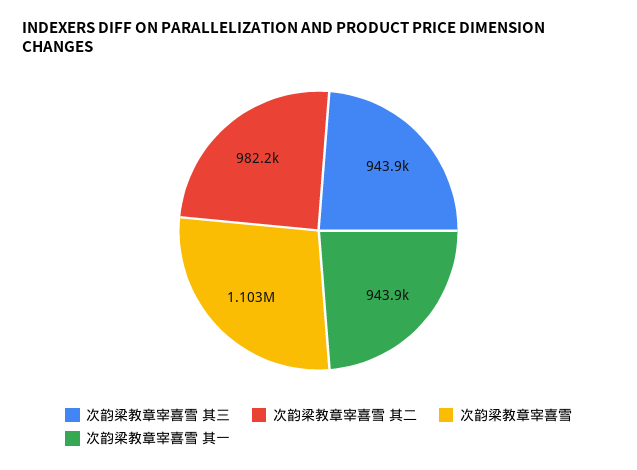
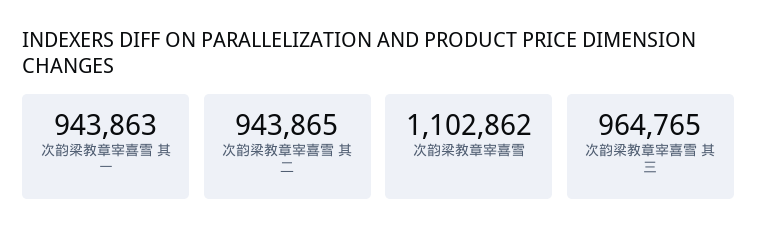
  {
-   "次韵梁教章宰喜雪 其三": 943900,
+   "次韵梁教章宰喜雪 其三": 964765,
-   "次韵梁教章宰喜雪 其二": 982200,
+   "次韵梁教章宰喜雪 其二": 943865,
    "次韵梁教章宰喜雪": 1102862,
    "次韵梁教章宰喜雪 其一": 943863
  }

